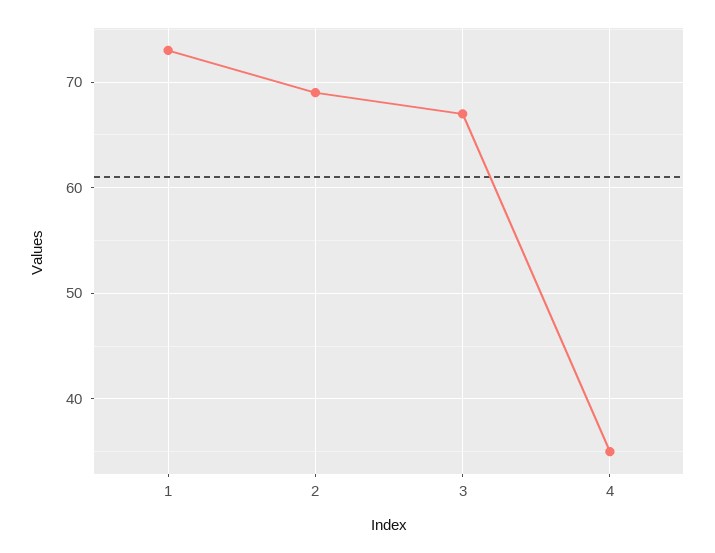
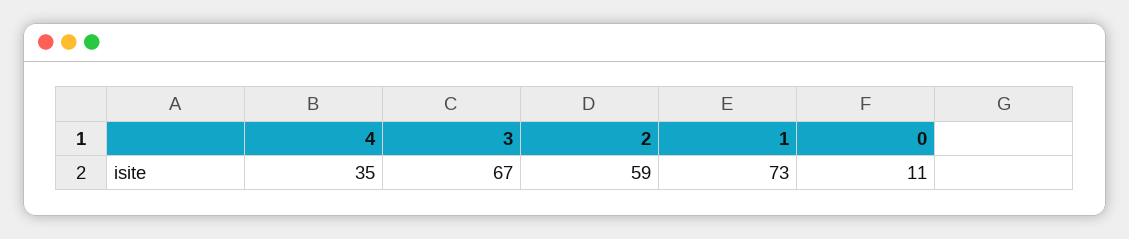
  {
    "1": 73,
-   "2": 69,
+   "2": 59,
    "3": 67,
-   "4": 35
+   "4": 35,
+   "0": 11
  }

